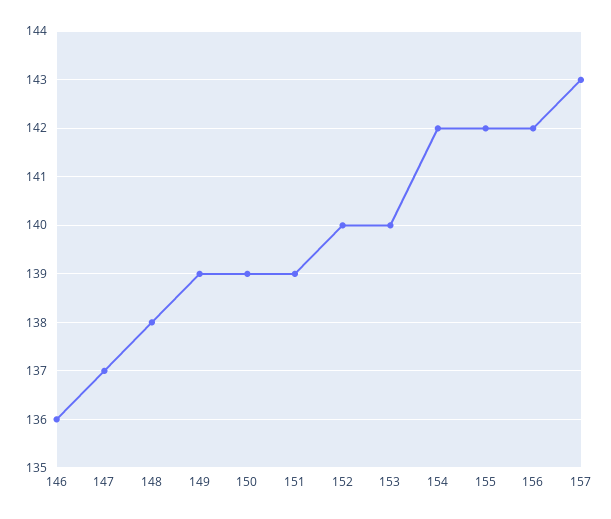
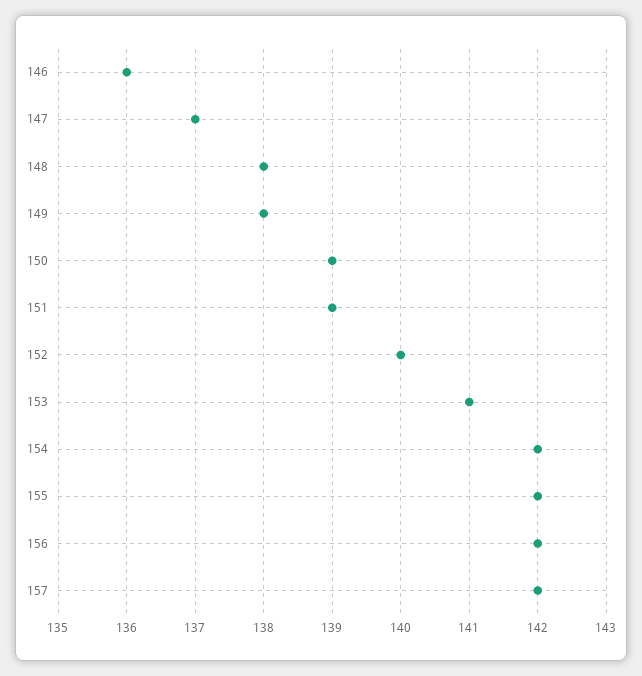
  {
    "146": 136,
    "147": 137,
    "148": 138,
-   "149": 139,
+   "149": 138,
    "150": 139,
    "151": 139,
    "152": 140,
-   "153": 140,
+   "153": 141,
    "154": 142,
    "155": 142,
    "156": 142,
-   "157": 143
+   "157": 142
  }

